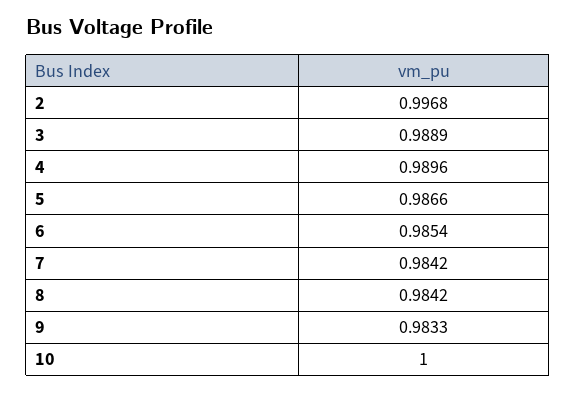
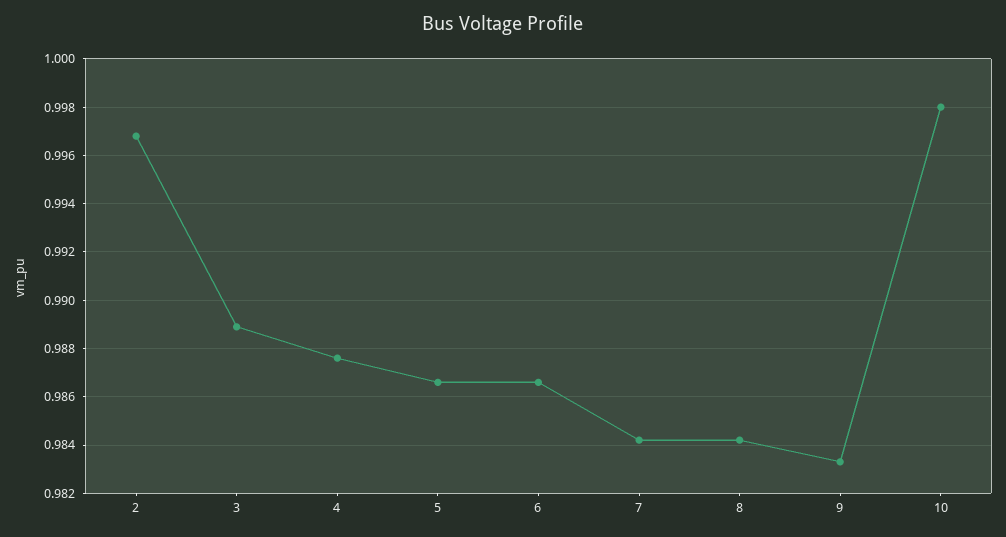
  {
    "2": 0.9968,
    "3": 0.9889,
-   "4": 0.9896,
+   "4": 0.9875,
    "5": 0.9866,
-   "6": 0.9854,
+   "6": 0.9865,
    "7": 0.9842,
    "8": 0.9842,
    "9": 0.9833,
-   "10": 1
+   "10": 0.998
  }

